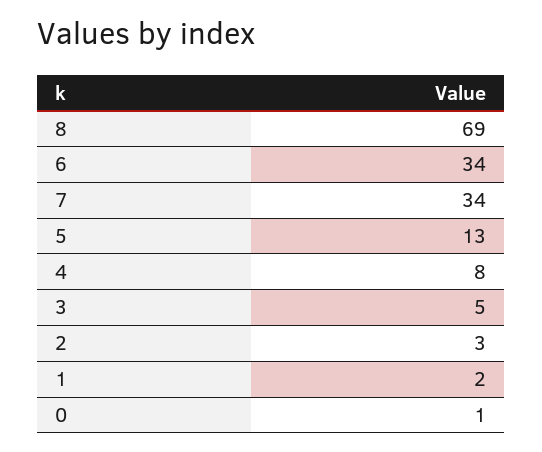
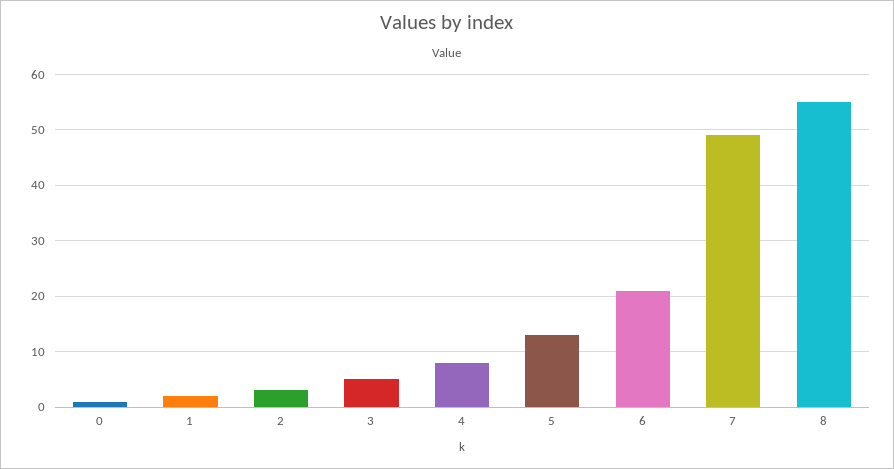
  {
-   "8": 69,
+   "8": 55,
-   "6": 34,
+   "6": 20,
-   "7": 34,
+   "7": 50,
    "5": 13,
    "4": 8,
    "3": 5,
    "2": 3,
    "1": 2,
    "0": 1
  }

